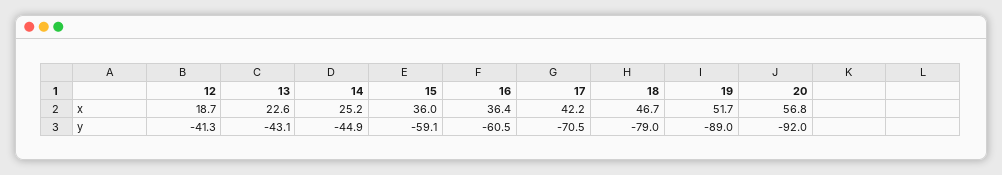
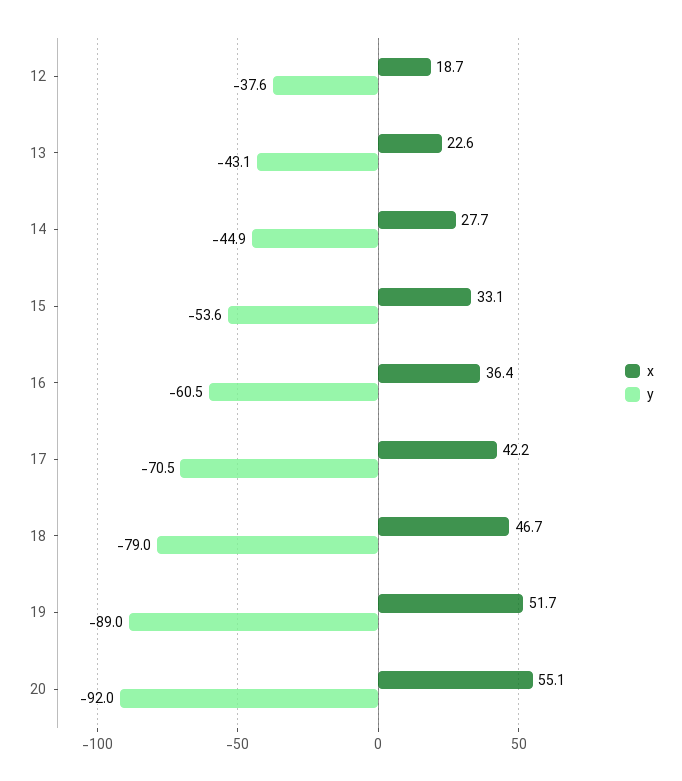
  {
    "x": {
      "12": 18.7,
      "13": 22.6,
-     "14": 25.2,
+     "14": 27.7,
-     "15": 36,
+     "15": 33.1,
      "16": 36.4,
      "17": 42.2,
      "18": 46.7,
      "19": 51.7,
-     "20": 56.8
+     "20": 55.1
    },
    "y": {
-     "12": -41.3,
+     "12": -37.6,
      "13": -43.1,
      "14": -44.9,
-     "15": -59.1,
+     "15": -53.6,
      "16": -60.5,
      "17": -70.5,
      "18": -79,
      "19": -89,
      "20": -92
    }
  }

